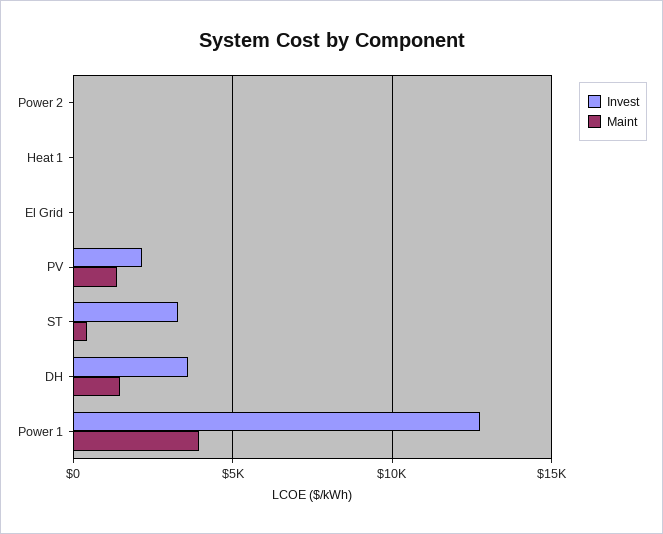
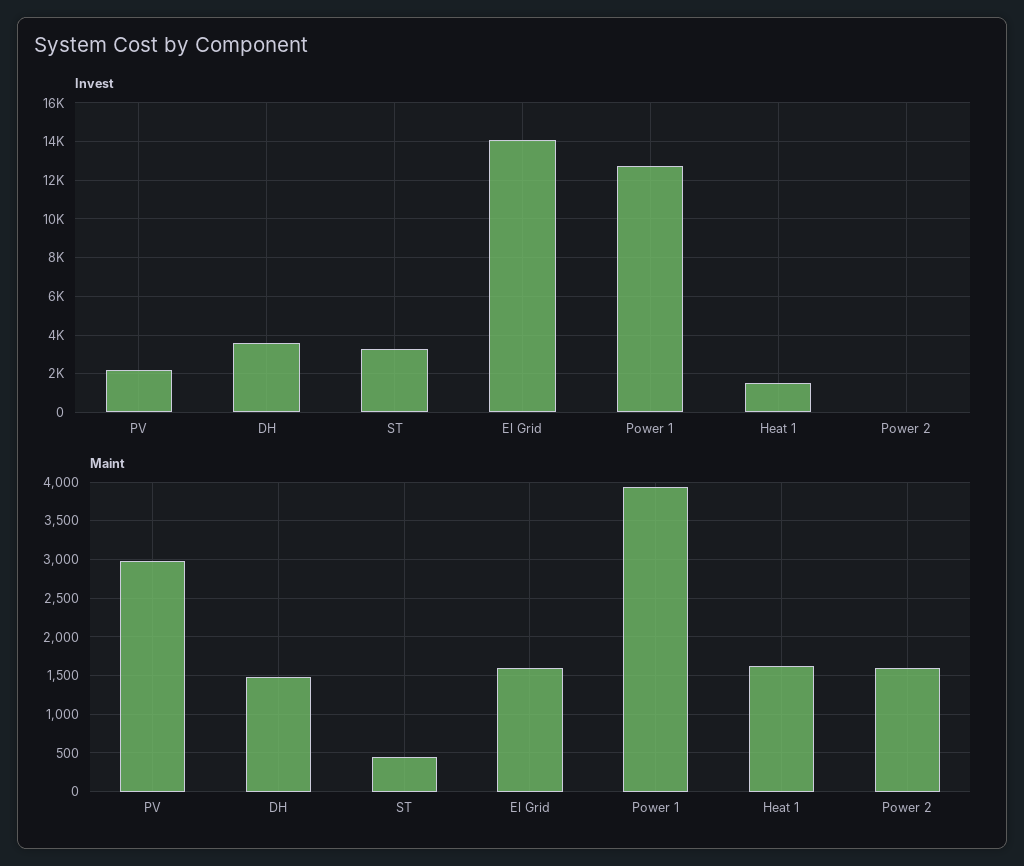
  {
    "Invest": {
      "Power 2": 0,
-     "Heat 1": 0,
+     "Heat 1": 1500,
-     "El Grid": 0,
+     "El Grid": 14000,
      "PV": 2000,
      "ST": 3500,
      "DH": 3500,
      "Power 1": 13000
    },
    "Maint": {
-     "Power 2": 0,
+     "Power 2": 1600,
-     "Heat 1": 0,
+     "Heat 1": 1600,
-     "El Grid": 0,
+     "El Grid": 1600,
-     "PV": 1500,
+     "PV": 3000,
      "ST": 500,
      "DH": 1500,
      "Power 1": 3900
    }
  }

